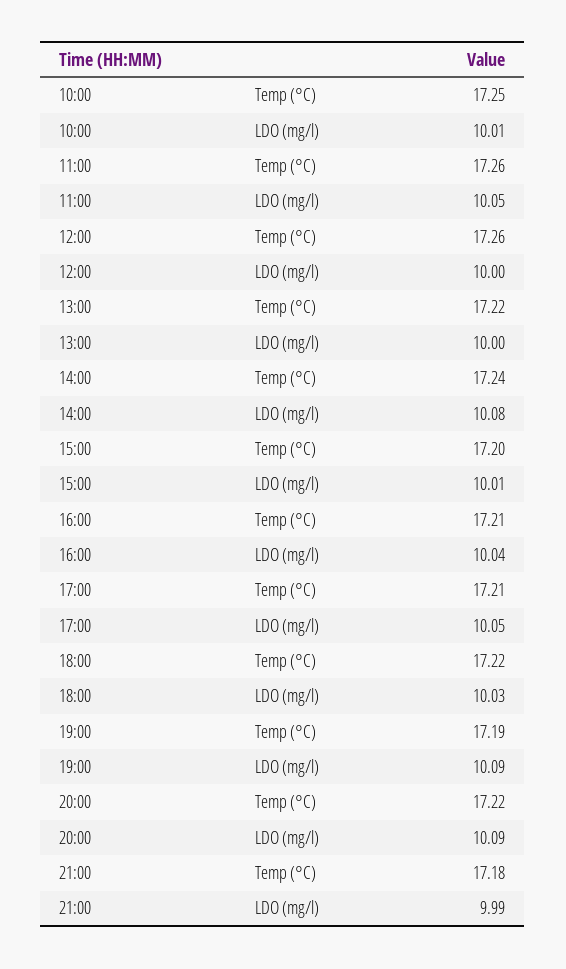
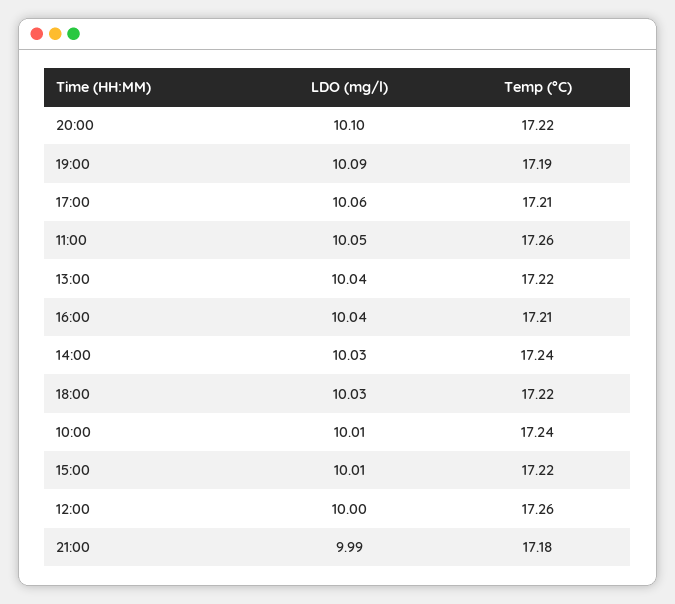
  {
    "10:00": {
-     "Temp (°C)": 17.25,
+     "Temp (°C)": 17.24,
      "LDO (mg/l)": 10.01
    },
    "11:00": {
      "Temp (°C)": 17.26,
      "LDO (mg/l)": 10.05
    },
    "12:00": {
      "Temp (°C)": 17.26,
      "LDO (mg/l)": 10
    },
    "13:00": {
      "Temp (°C)": 17.22,
-     "LDO (mg/l)": 10
+     "LDO (mg/l)": 10.04
    },
    "14:00": {
      "Temp (°C)": 17.24,
-     "LDO (mg/l)": 10.08
+     "LDO (mg/l)": 10.03
    },
    "15:00": {
-     "Temp (°C)": 17.2,
+     "Temp (°C)": 17.22,
      "LDO (mg/l)": 10.01
    },
    "16:00": {
      "Temp (°C)": 17.21,
      "LDO (mg/l)": 10.04
    },
    "17:00": {
      "Temp (°C)": 17.21,
-     "LDO (mg/l)": 10.05
+     "LDO (mg/l)": 10.06
    },
    "18:00": {
      "Temp (°C)": 17.22,
      "LDO (mg/l)": 10.03
    },
    "19:00": {
      "Temp (°C)": 17.19,
      "LDO (mg/l)": 10.09
    },
    "20:00": {
      "Temp (°C)": 17.22,
-     "LDO (mg/l)": 10.09
+     "LDO (mg/l)": 10.1
    },
    "21:00": {
      "Temp (°C)": 17.18,
      "LDO (mg/l)": 9.99
    }
  }

